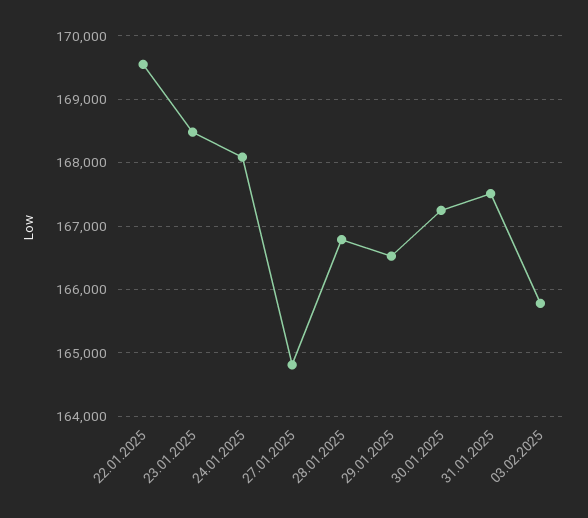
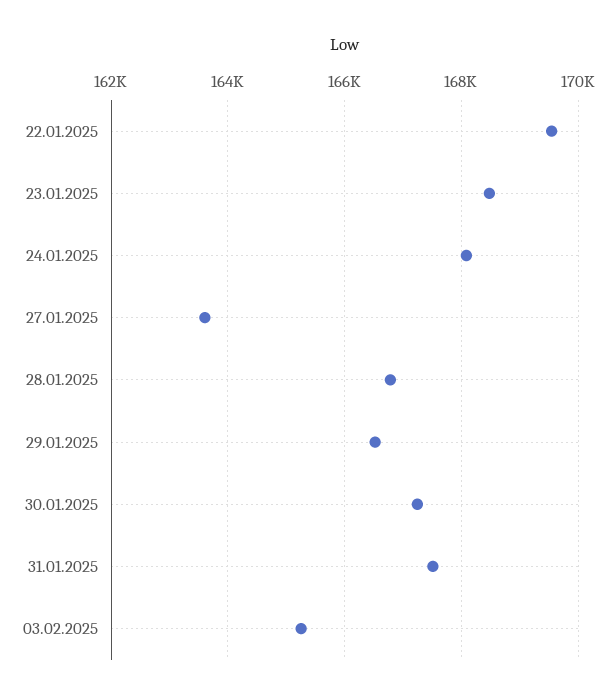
  {
    "22.01.2025": 169500,
    "23.01.2025": 168500,
    "24.01.2025": 168100,
-   "27.01.2025": 164800,
+   "27.01.2025": 163600,
    "28.01.2025": 166800,
    "29.01.2025": 166500,
    "30.01.2025": 167200,
    "31.01.2025": 167500,
-   "03.02.2025": 165800
+   "03.02.2025": 165200
  }

